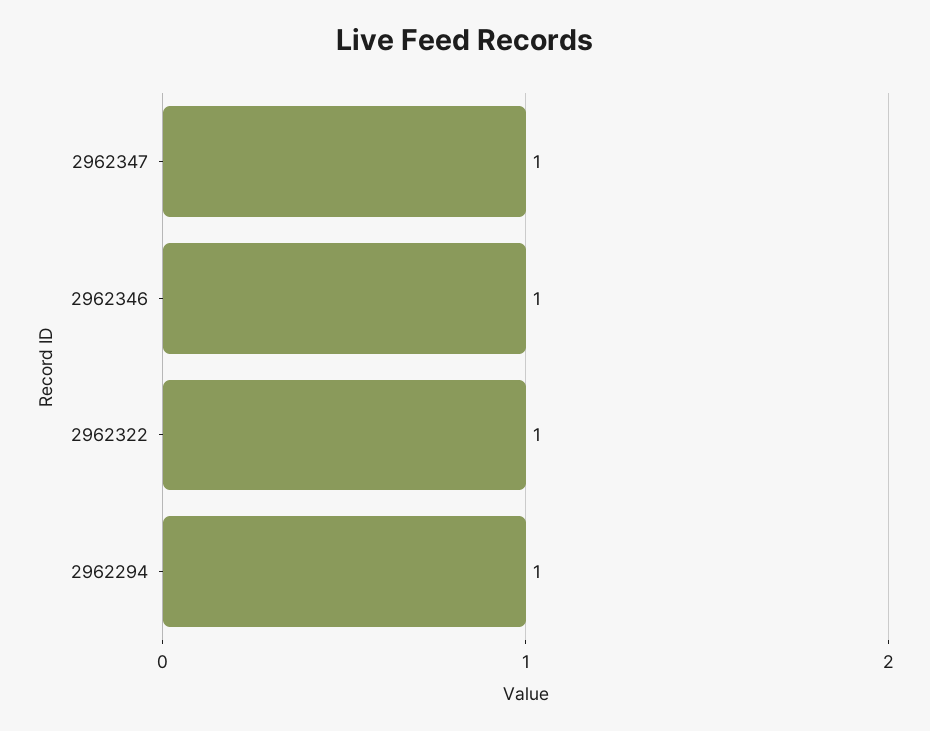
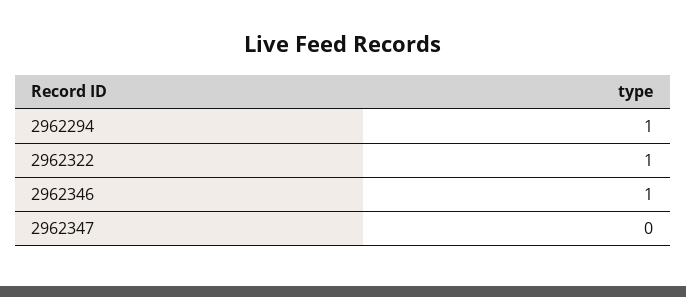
  {
-   "2962347": 1,
+   "2962347": 0,
    "2962346": 1,
    "2962322": 1,
    "2962294": 1
  }

